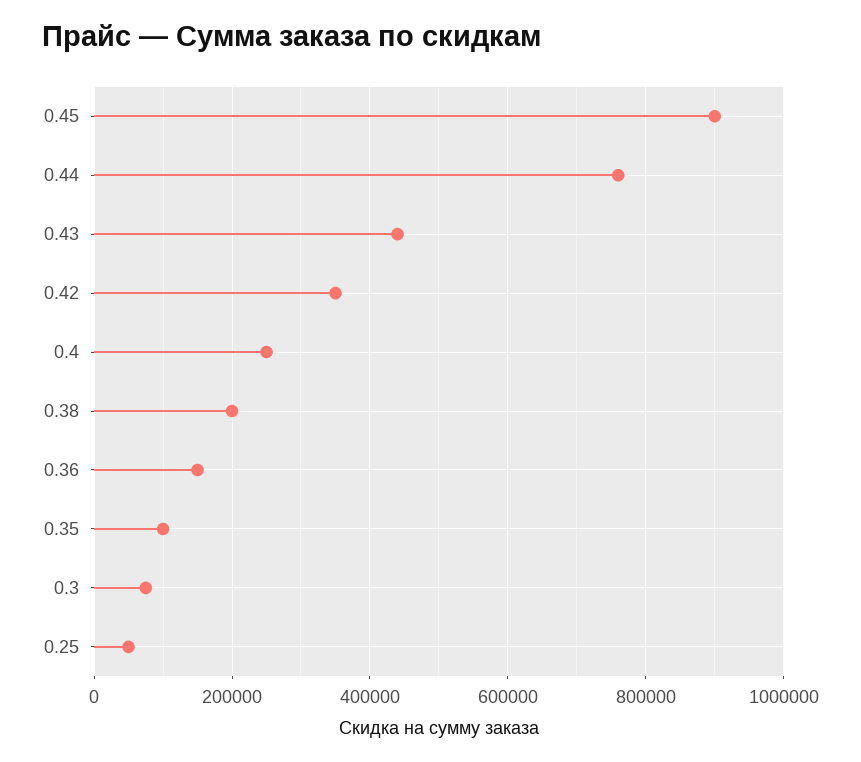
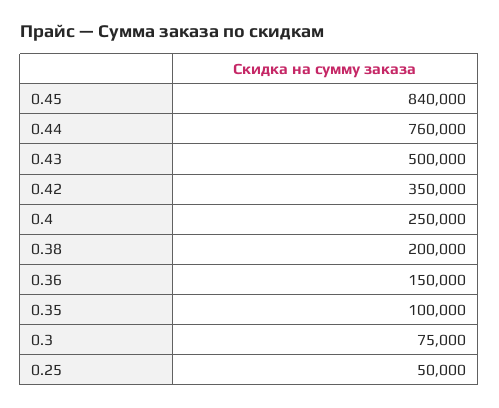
  {
-   "0.45": 900000,
+   "0.45": 840000,
    "0.44": 760000,
-   "0.43": 440000,
+   "0.43": 500000,
    "0.42": 350000,
    "0.4": 250000,
    "0.38": 200000,
    "0.36": 150000,
    "0.35": 100000,
    "0.3": 75000,
    "0.25": 50000
  }

